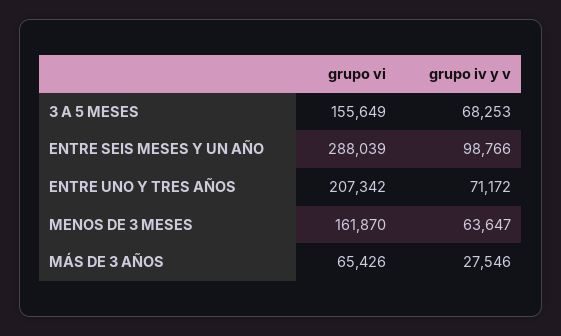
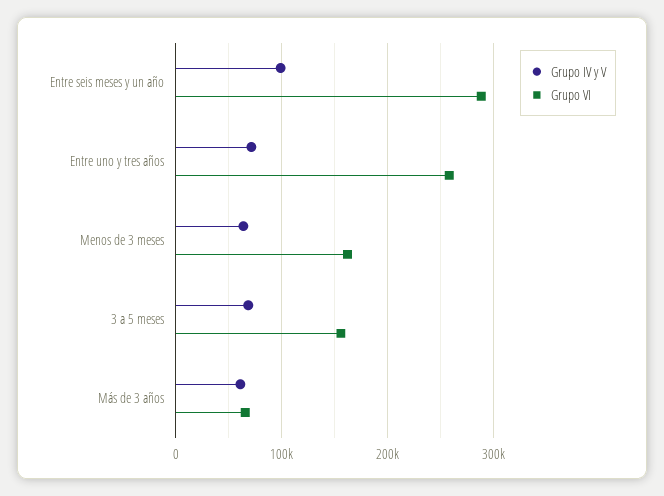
  {
    "grupo vi": {
      "3 A 5 MESES": 155649,
      "ENTRE SEIS MESES Y UN AÑO": 288039,
-     "ENTRE UNO Y TRES AÑOS": 207342,
+     "ENTRE UNO Y TRES AÑOS": 260000,
      "MENOS DE 3 MESES": 161870,
      "MÁS DE 3 AÑOS": 65426
    },
    "grupo iv y v": {
      "3 A 5 MESES": 68253,
      "ENTRE SEIS MESES Y UN AÑO": 98766,
      "ENTRE UNO Y TRES AÑOS": 71172,
      "MENOS DE 3 MESES": 63647,
-     "MÁS DE 3 AÑOS": 27546
+     "MÁS DE 3 AÑOS": 60000
    }
  }

